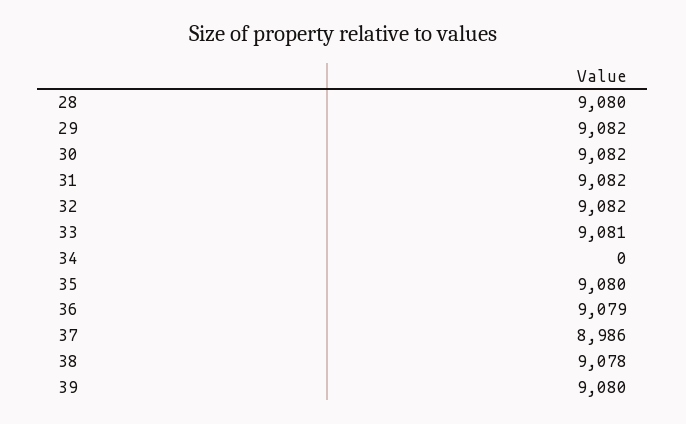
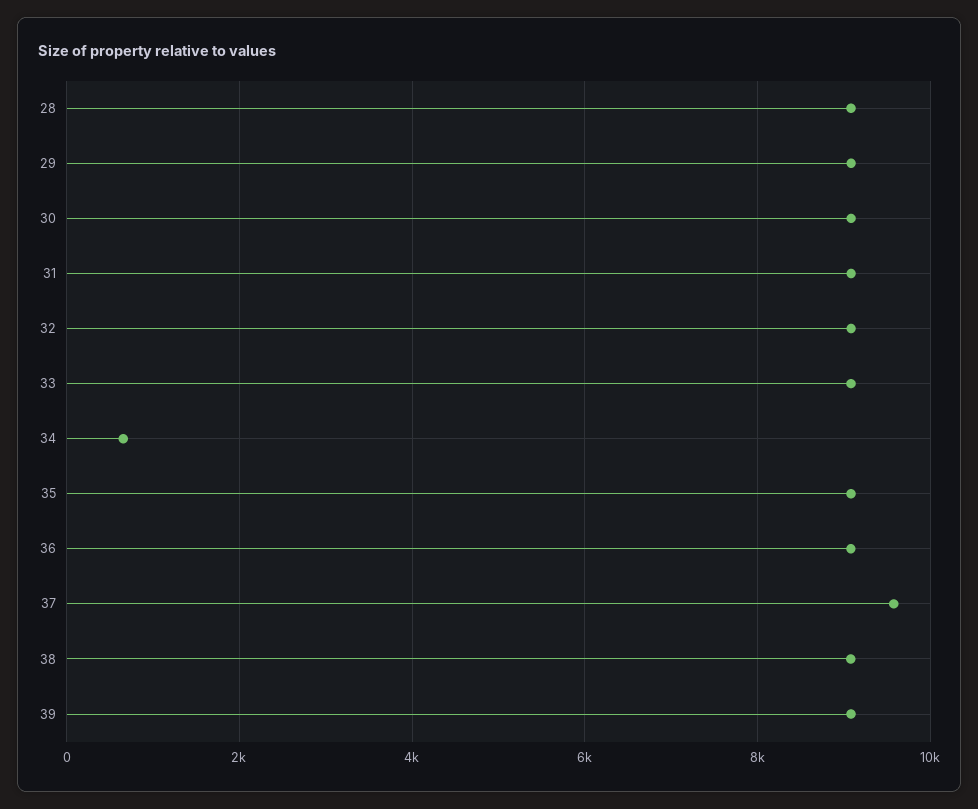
  {
    "28": 9080,
    "29": 9082,
    "30": 9082,
    "31": 9082,
    "32": 9082,
    "33": 9081,
-   "34": 0,
+   "34": 600,
    "35": 9080,
    "36": 9079,
-   "37": 8986,
+   "37": 9600,
    "38": 9078,
    "39": 9080
  }

